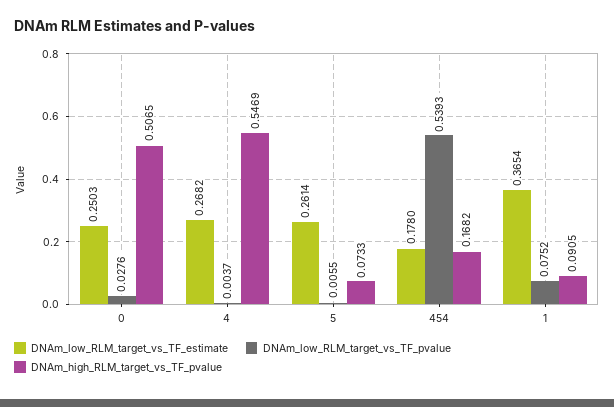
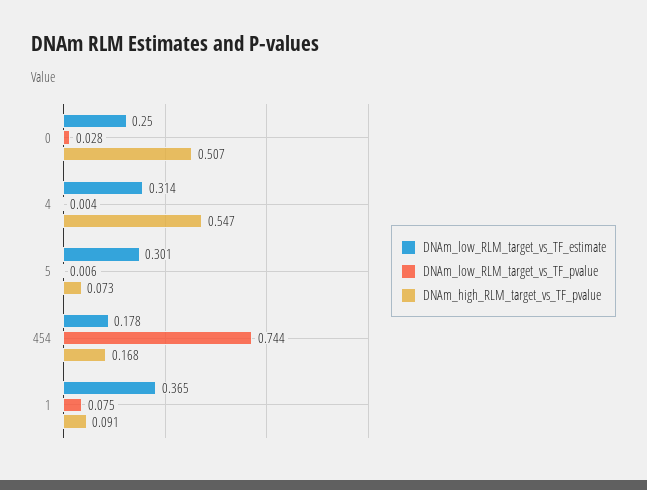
  {
    "DNAm_low_RLM_target_vs_TF_estimate": {
      "0": 0.2503,
-     "4": 0.2682,
+     "4": 0.314,
-     "5": 0.2614,
+     "5": 0.301,
      "454": 0.178,
      "1": 0.3654
    },
    "DNAm_low_RLM_target_vs_TF_pvalue": {
      "0": 0.0276,
      "4": 0.0037,
      "5": 0.0055,
-     "454": 0.5393,
+     "454": 0.744,
      "1": 0.0752
    },
    "DNAm_high_RLM_target_vs_TF_pvalue": {
      "0": 0.5065,
      "4": 0.5469,
      "5": 0.0733,
      "454": 0.1682,
      "1": 0.0905
    }
  }

